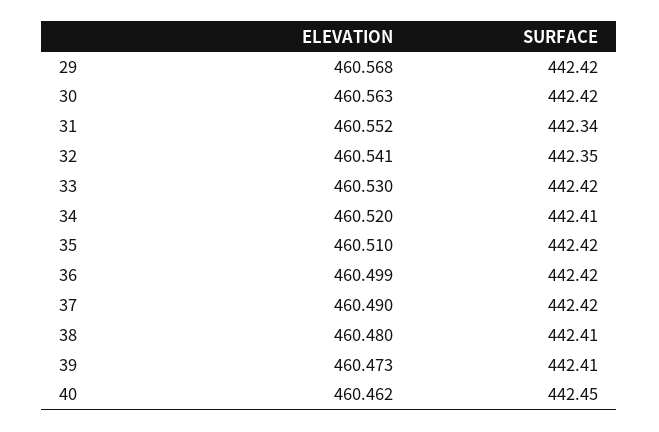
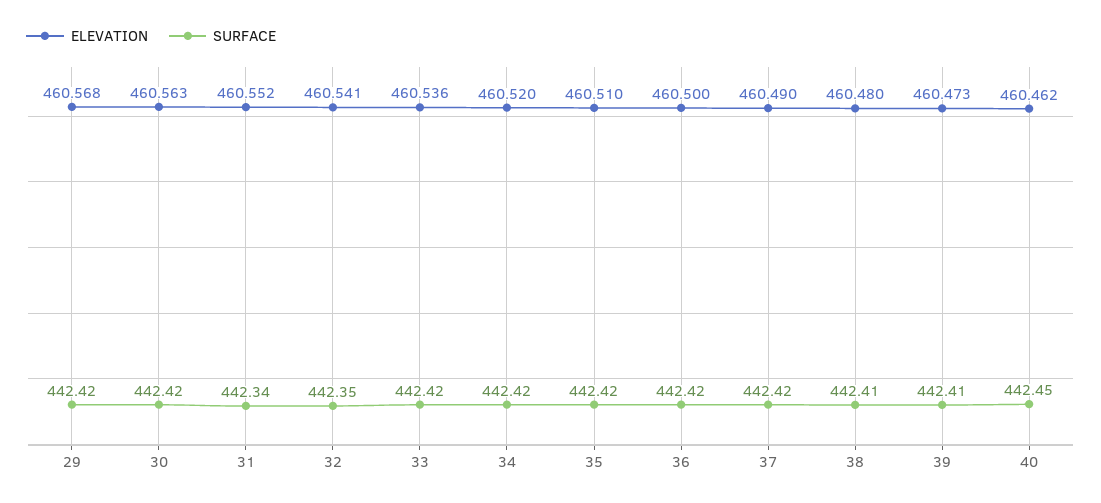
  {
    "ELEVATION": {
      "29": 460.568,
      "30": 460.563,
      "31": 460.552,
      "32": 460.541,
-     "33": 460.53,
+     "33": 460.536,
      "34": 460.52,
      "35": 460.51,
-     "36": 460.499,
+     "36": 460.5,
      "37": 460.49,
      "38": 460.48,
      "39": 460.473,
      "40": 460.462
    },
    "SURFACE": {
      "29": 442.42,
      "30": 442.42,
      "31": 442.34,
      "32": 442.35,
      "33": 442.42,
-     "34": 442.41,
+     "34": 442.42,
      "35": 442.42,
      "36": 442.42,
      "37": 442.42,
      "38": 442.41,
      "39": 442.41,
      "40": 442.45
    }
  }

